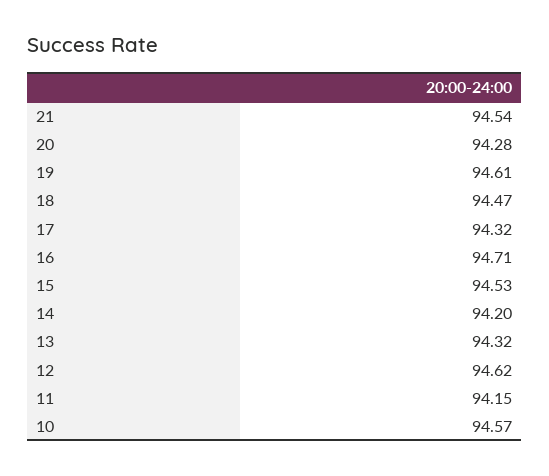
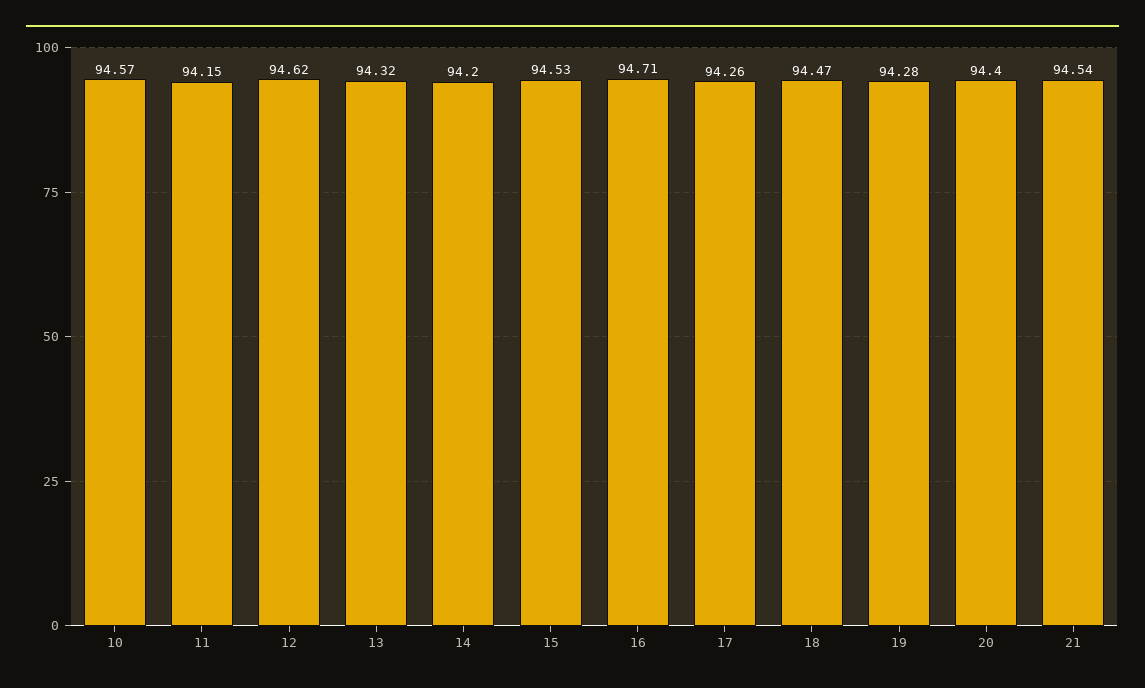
  {
    "21": 94.54,
-   "20": 94.28,
+   "20": 94.4,
-   "19": 94.61,
+   "19": 94.28,
    "18": 94.47,
-   "17": 94.32,
+   "17": 94.26,
    "16": 94.71,
    "15": 94.53,
    "14": 94.2,
    "13": 94.32,
    "12": 94.62,
    "11": 94.15,
    "10": 94.57
  }

